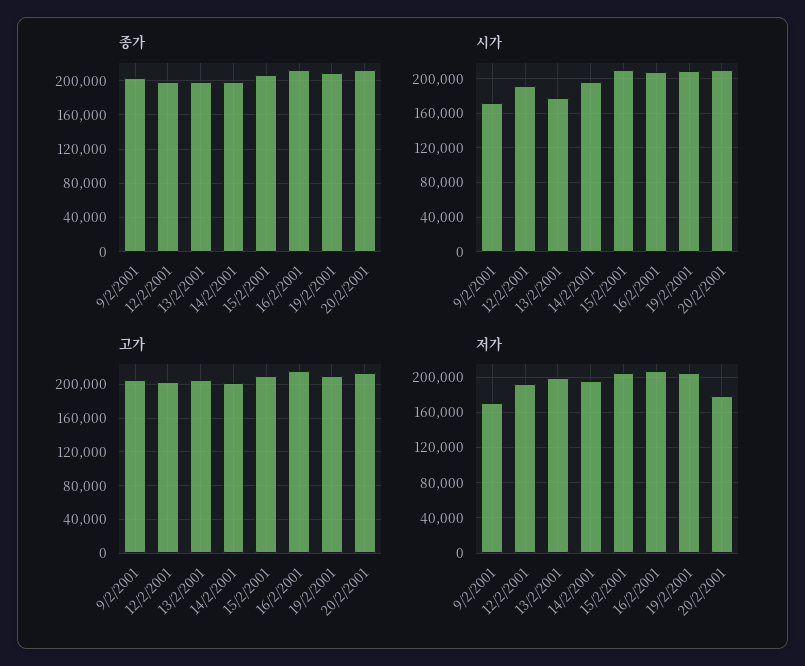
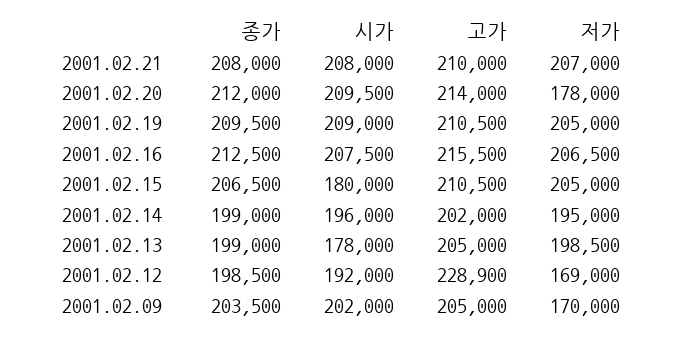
  {
    "종가": {
      "9/2/2001": 203500,
      "12/2/2001": 198500,
      "13/2/2001": 199000,
      "14/2/2001": 199000,
      "15/2/2001": 206500,
      "16/2/2001": 212500,
      "19/2/2001": 209500,
-     "20/2/2001": 212000
+     "20/2/2001": 212000,
+     "2001.02.21": 208000
    },
    "시가": {
-     "9/2/2001": 170000,
+     "9/2/2001": 202000,
      "12/2/2001": 192000,
      "13/2/2001": 178000,
      "14/2/2001": 196000,
-     "15/2/2001": 210000,
+     "15/2/2001": 180000,
      "16/2/2001": 207500,
      "19/2/2001": 209000,
-     "20/2/2001": 209500
+     "20/2/2001": 209500,
+     "2001.02.21": 208000
    },
    "고가": {
      "9/2/2001": 205000,
-     "12/2/2001": 200000,
+     "12/2/2001": 228900,
      "13/2/2001": 205000,
      "14/2/2001": 202000,
      "15/2/2001": 210500,
      "16/2/2001": 215500,
      "19/2/2001": 210500,
-     "20/2/2001": 214000
+     "20/2/2001": 214000,
+     "2001.02.21": 210000
    },
    "저가": {
      "9/2/2001": 170000,
-     "12/2/2001": 190000,
+     "12/2/2001": 169000,
      "13/2/2001": 198500,
      "14/2/2001": 195000,
      "15/2/2001": 205000,
      "16/2/2001": 206500,
      "19/2/2001": 205000,
-     "20/2/2001": 178000
+     "20/2/2001": 178000,
+     "2001.02.21": 207000
    }
  }

